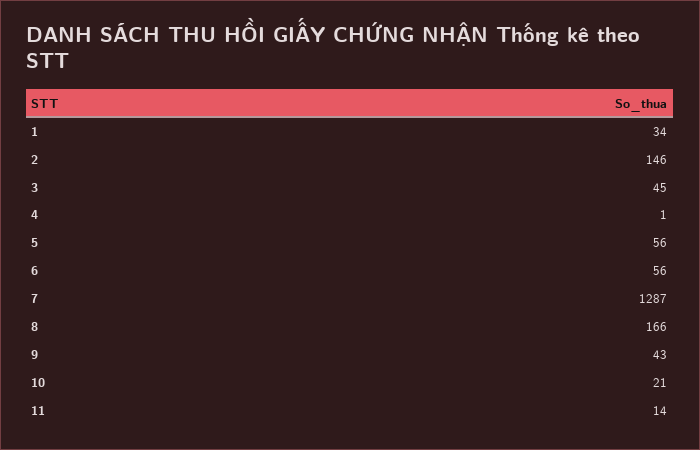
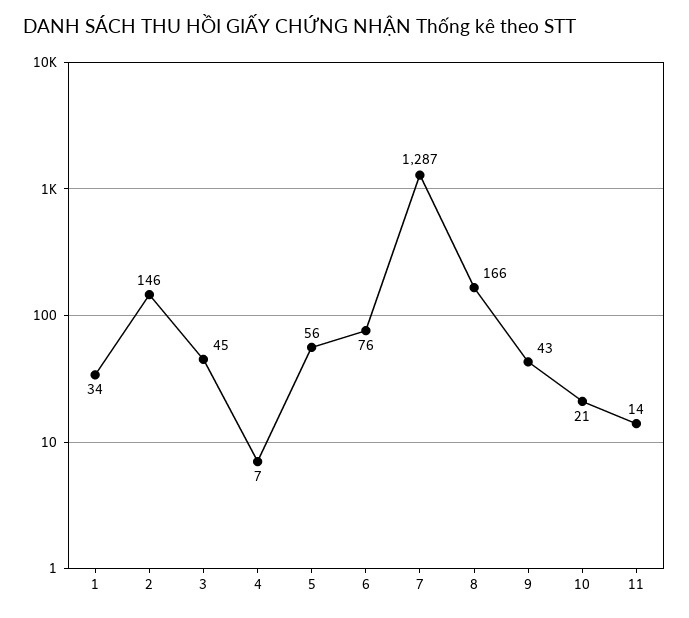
  {
    "1": 34,
    "2": 146,
    "3": 45,
-   "4": 1,
+   "4": 7,
    "5": 56,
-   "6": 56,
+   "6": 76,
    "7": 1287,
    "8": 166,
    "9": 43,
    "10": 21,
    "11": 14
  }

